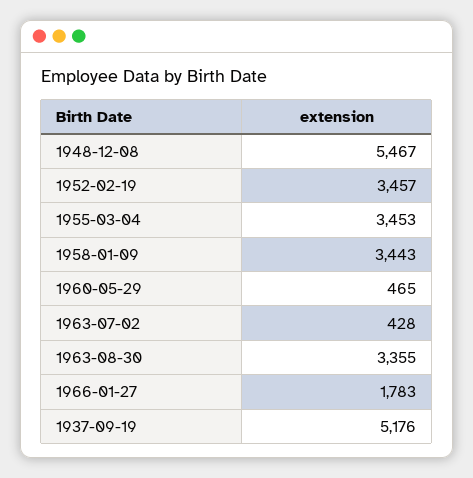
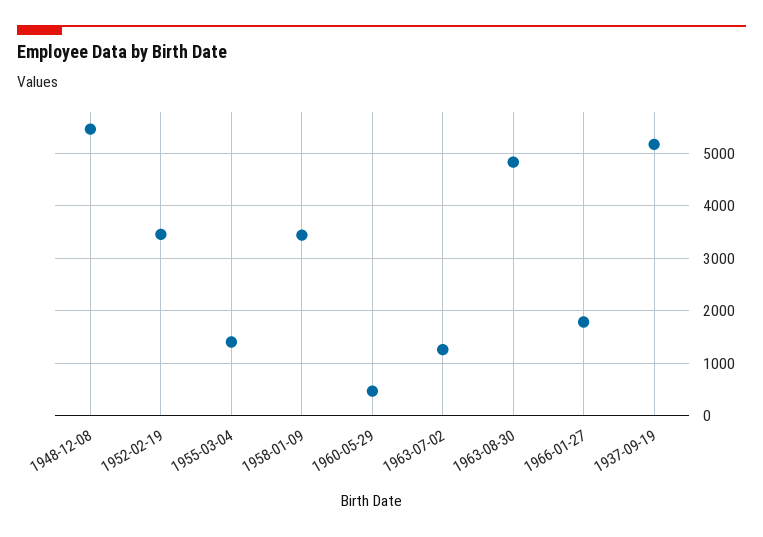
  {
    "1948-12-08": 5467,
    "1952-02-19": 3457,
-   "1955-03-04": 3453,
+   "1955-03-04": 1400,
    "1958-01-09": 3443,
    "1960-05-29": 465,
-   "1963-07-02": 428,
+   "1963-07-02": 1200,
-   "1963-08-30": 3355,
+   "1963-08-30": 4800,
    "1966-01-27": 1783,
    "1937-09-19": 5176
  }

